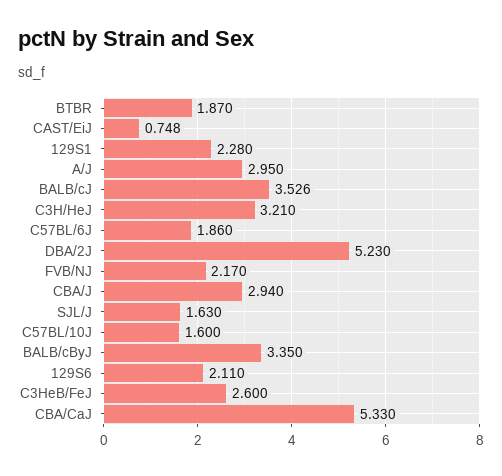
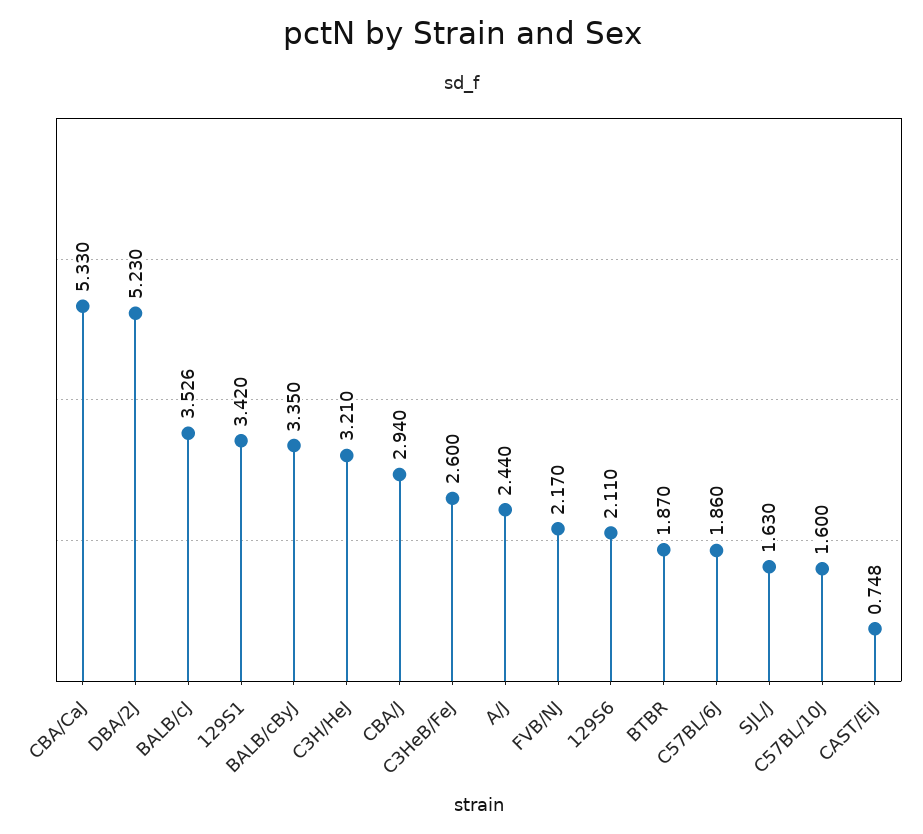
  {
    "BTBR": 1.87,
    "CAST/EiJ": 0.748,
-   "129S1": 2.28,
+   "129S1": 3.42,
-   "A/J": 2.95,
+   "A/J": 2.44,
    "BALB/cJ": 3.526,
    "C3H/HeJ": 3.21,
    "C57BL/6J": 1.86,
    "DBA/2J": 5.23,
    "FVB/NJ": 2.17,
    "CBA/J": 2.94,
    "SJL/J": 1.63,
    "C57BL/10J": 1.6,
    "BALB/cByJ": 3.35,
    "129S6": 2.11,
    "C3HeB/FeJ": 2.6,
    "CBA/CaJ": 5.33
  }

